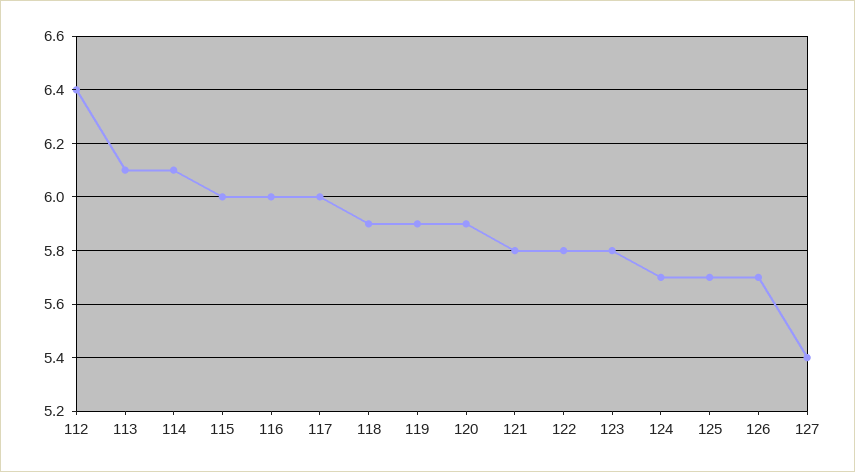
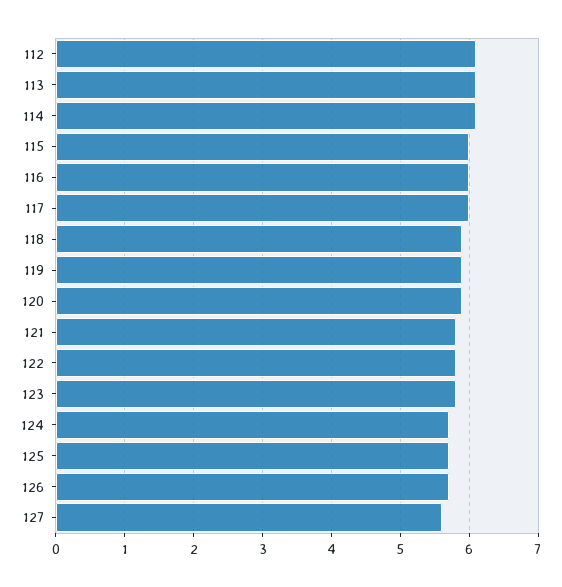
  {
-   "112": 6.4,
+   "112": 6.1,
    "113": 6.1,
    "114": 6.1,
    "115": 6,
    "116": 6,
    "117": 6,
    "118": 5.9,
    "119": 5.9,
    "120": 5.9,
    "121": 5.8,
    "122": 5.8,
    "123": 5.8,
    "124": 5.7,
    "125": 5.7,
    "126": 5.7,
-   "127": 5.4
+   "127": 5.6
  }

